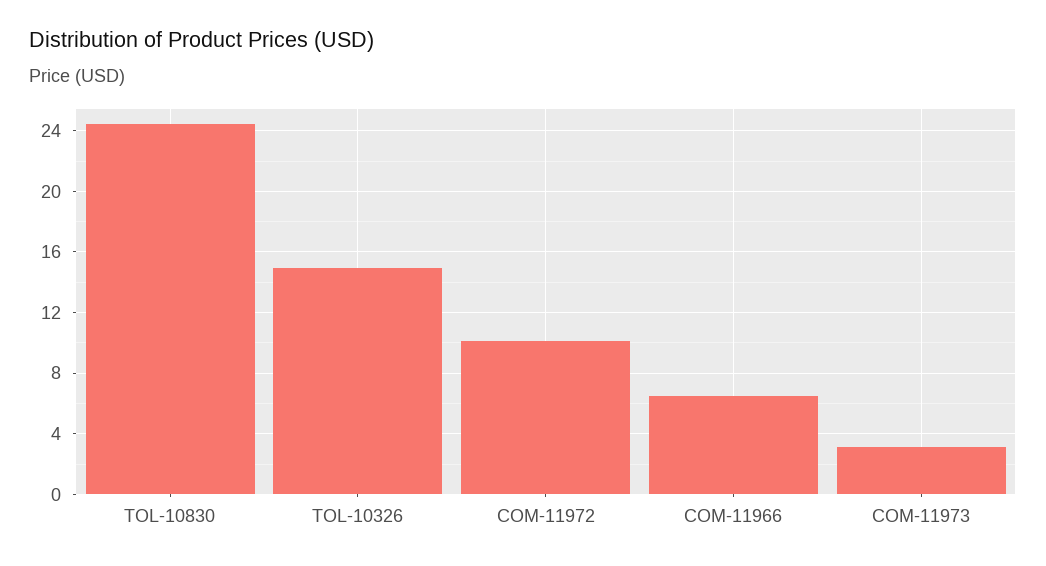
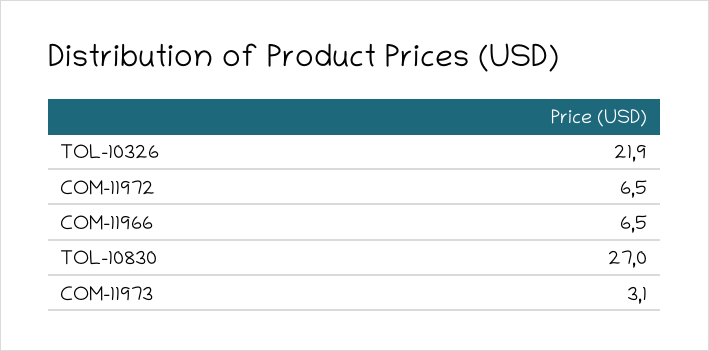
  {
-   "TOL-10830": 24.5,
+   "TOL-10830": 27,
-   "TOL-10326": 15,
+   "TOL-10326": 21.9,
-   "COM-11972": 10,
+   "COM-11972": 6.5,
    "COM-11966": 6.5,
    "COM-11973": 3.1
  }

